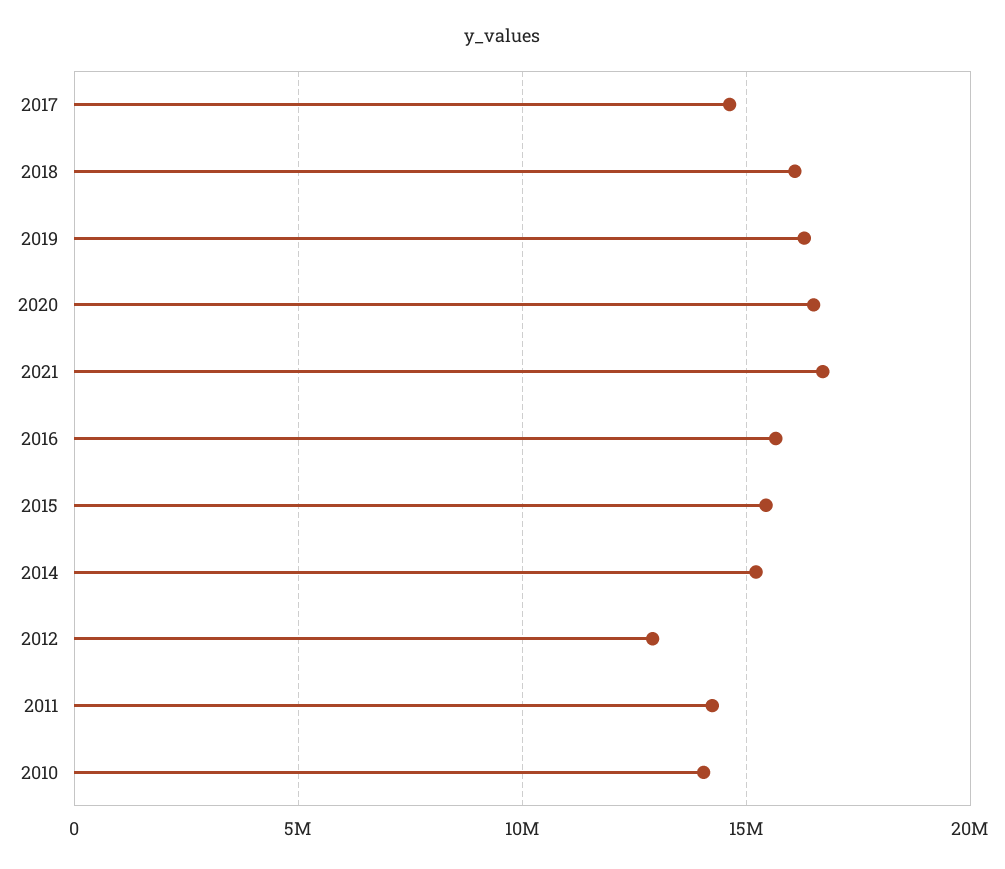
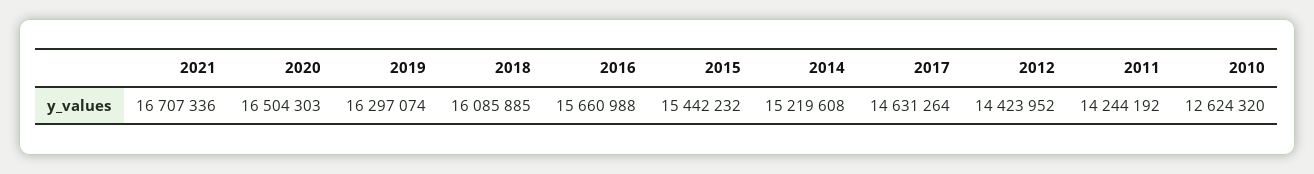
  {
    "2017": 14631264,
    "2018": 16085885,
    "2019": 16297074,
    "2020": 16504303,
    "2021": 16707336,
    "2016": 15660988,
    "2015": 15442232,
    "2014": 15219608,
-   "2012": 13000000,
+   "2012": 14423952,
    "2011": 14244192,
-   "2010": 14000000
+   "2010": 12624320
  }

